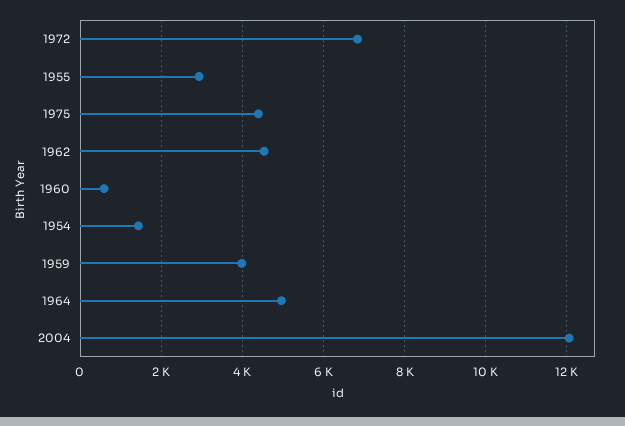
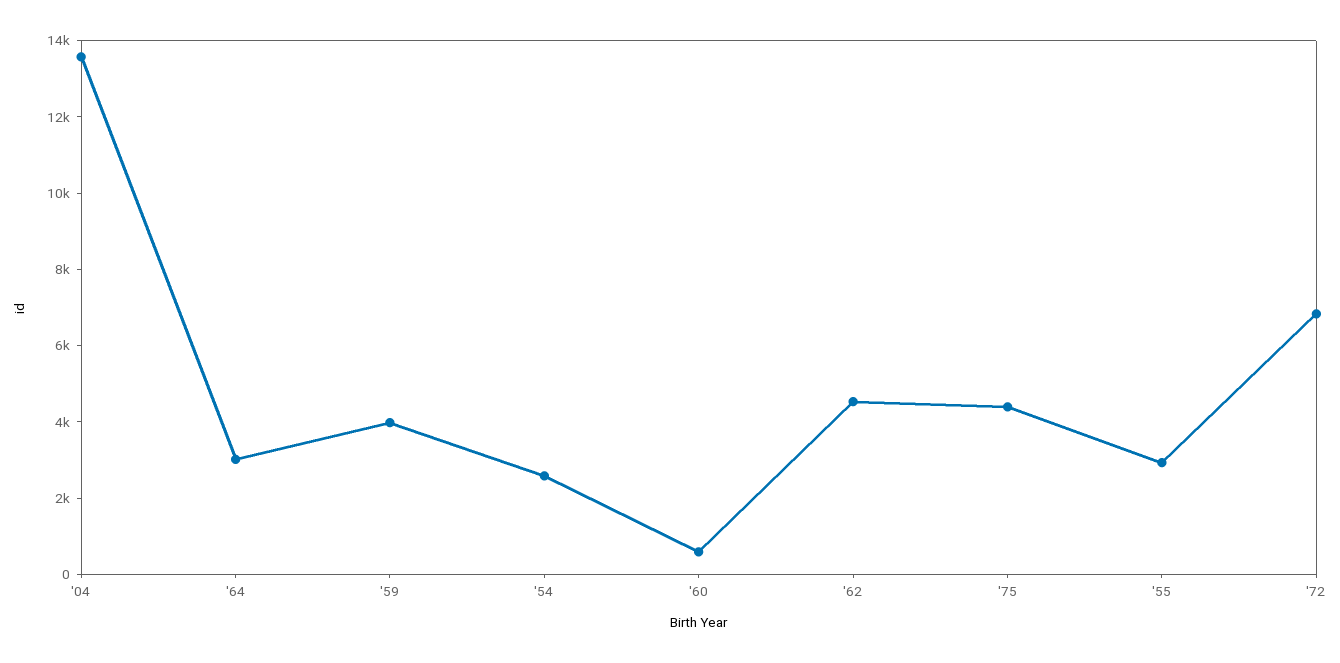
  {
    "1972": 6800,
    "1955": 3000,
    "1975": 4400,
    "1962": 4600,
    "1960": 600,
-   "1954": 1400,
+   "1954": 2500,
    "1959": 4000,
-   "1964": 5000,
+   "1964": 3000,
-   "2004": 12000
+   "2004": 13500
  }

